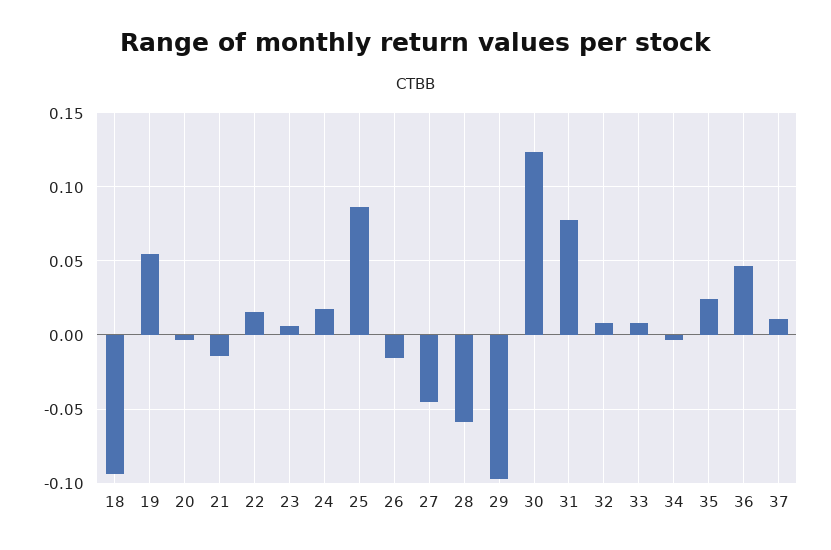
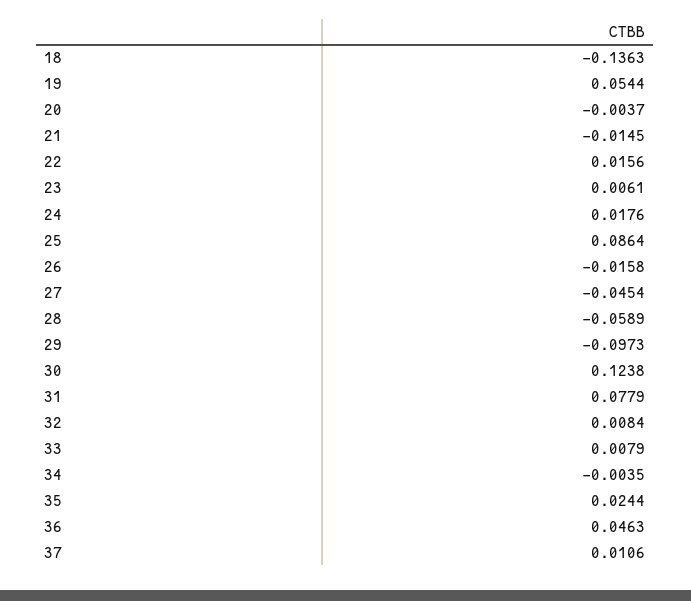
  {
-   "18": -0.095,
+   "18": -0.1363,
    "19": 0.0544,
    "20": -0.0037,
    "21": -0.0145,
    "22": 0.0156,
    "23": 0.0061,
    "24": 0.0176,
    "25": 0.0864,
    "26": -0.0158,
    "27": -0.0454,
    "28": -0.0589,
    "29": -0.0973,
    "30": 0.1238,
    "31": 0.0779,
    "32": 0.0084,
    "33": 0.0079,
    "34": -0.0035,
    "35": 0.0244,
    "36": 0.0463,
    "37": 0.0106
  }

